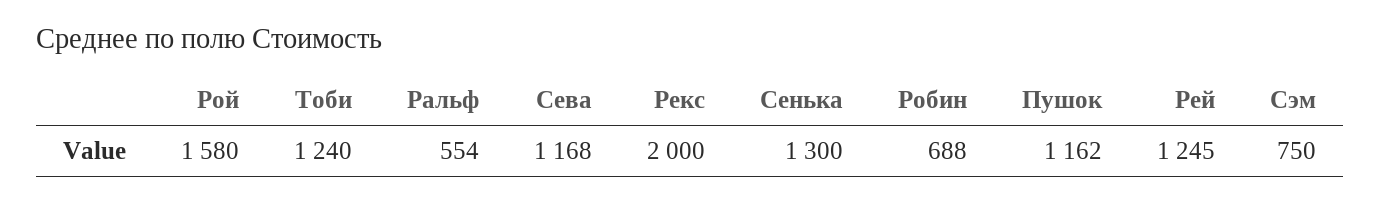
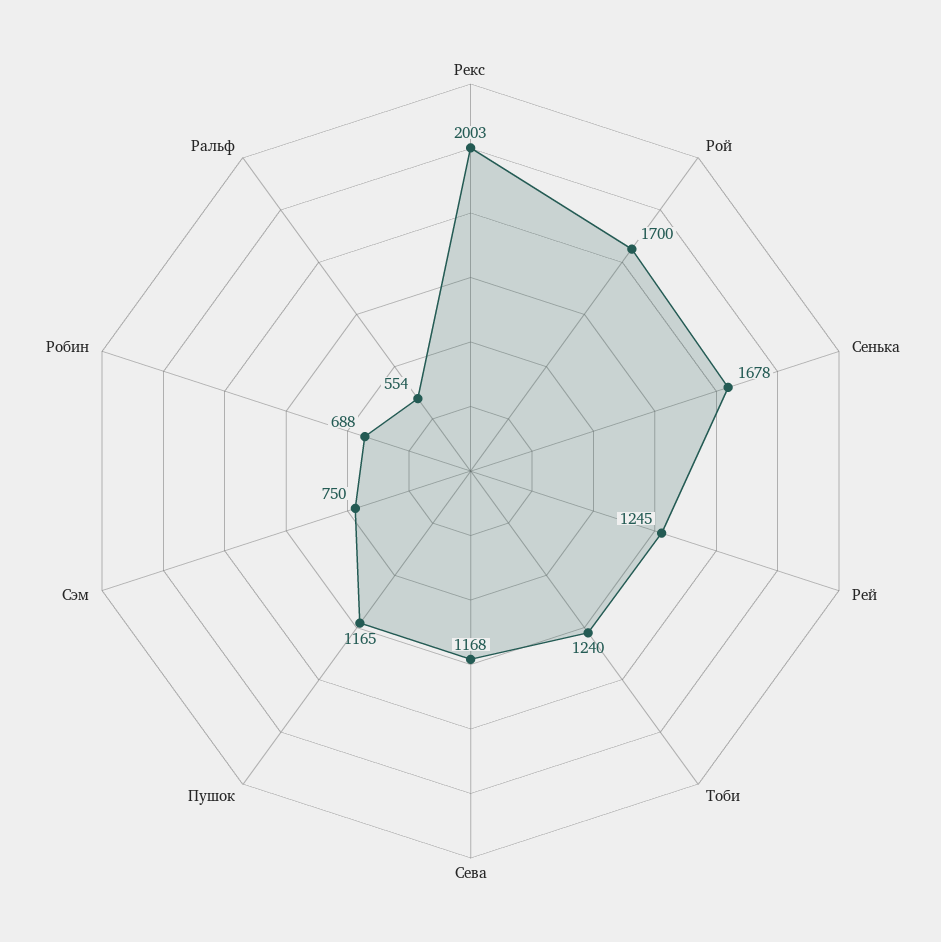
  {
-   "Рой": 1580,
+   "Рой": 1700,
    "Тоби": 1240,
    "Ральф": 554,
    "Сева": 1168,
-   "Рекс": 2000,
+   "Рекс": 2003,
-   "Сенька": 1300,
+   "Сенька": 1678,
    "Робин": 688,
-   "Пушок": 1162,
+   "Пушок": 1165,
    "Рей": 1245,
    "Сэм": 750
  }

